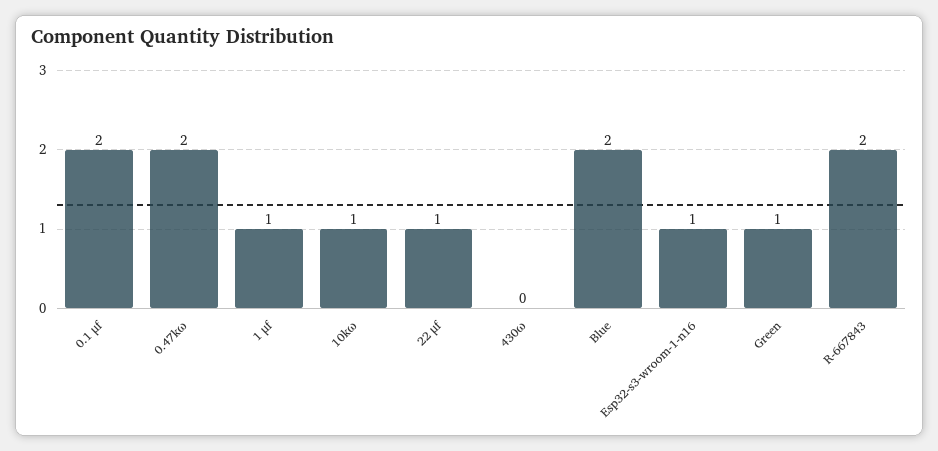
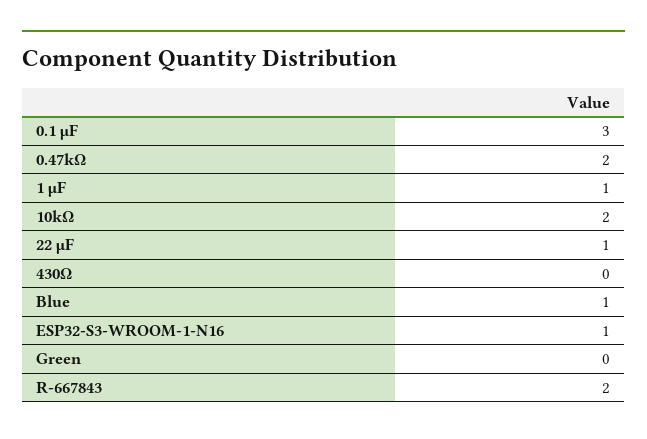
  {
-   "0.1 μf": 2,
+   "0.1 μf": 3,
    "0.47kω": 2,
    "1 μf": 1,
-   "10kω": 1,
+   "10kω": 2,
    "22 μf": 1,
    "430ω": 0,
-   "Blue": 2,
+   "Blue": 1,
    "Esp32-s3-wroom-1-n16": 1,
-   "Green": 1,
+   "Green": 0,
    "R-667843": 2
  }

